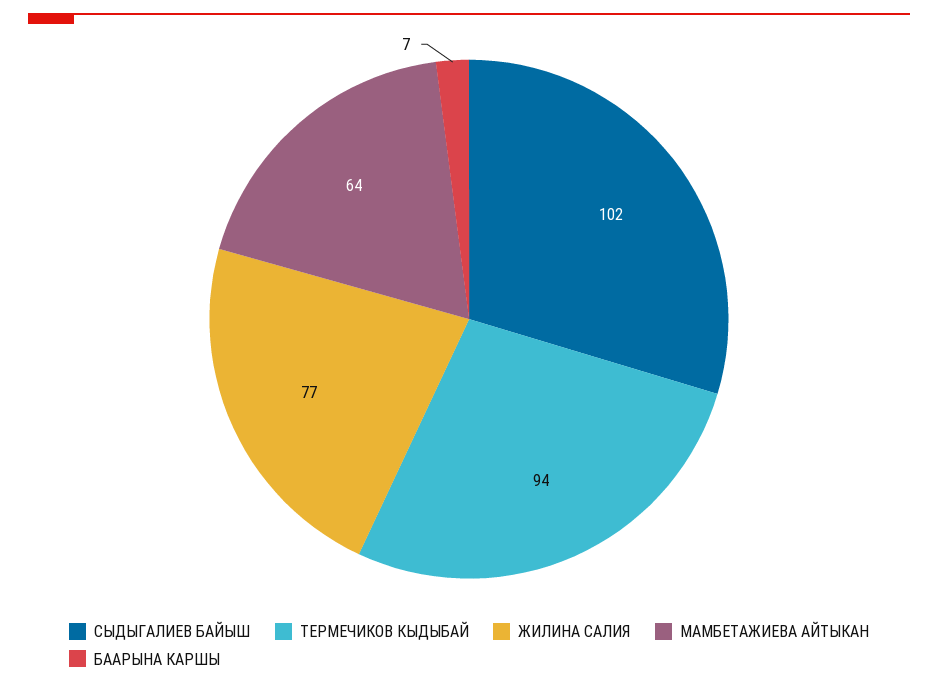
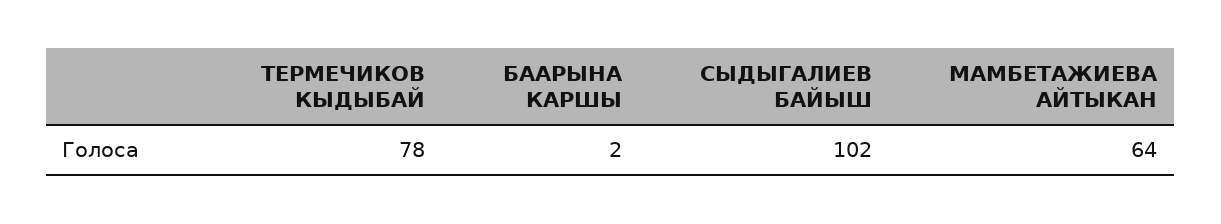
  {
    "СЫДЫГАЛИЕВ БАЙЫШ": 102,
-   "ТЕРМЕЧИКОВ КЫДЫБАЙ": 94,
+   "ТЕРМЕЧИКОВ КЫДЫБАЙ": 78,
-   "ЖИЛИНА САЛИЯ": 77,
    "МАМБЕТАЖИЕВА АЙТЫКАН": 64,
-   "БААРЫНА КАРШЫ": 7
+   "БААРЫНА КАРШЫ": 2
  }

